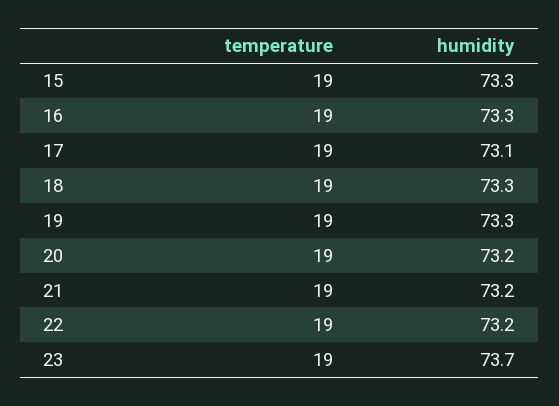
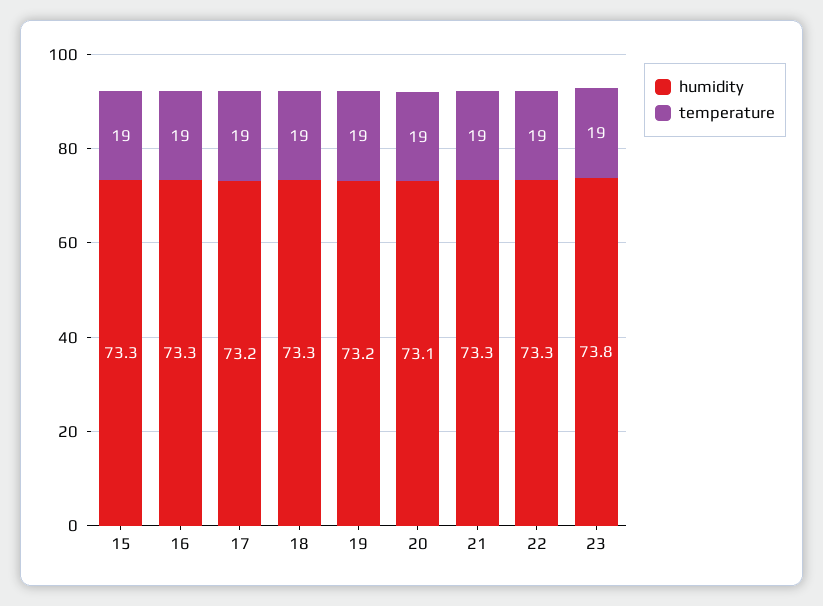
  {
    "temperature": {
      "15": 19,
      "16": 19,
      "17": 19,
      "18": 19,
      "19": 19,
      "20": 19,
      "21": 19,
      "22": 19,
      "23": 19
    },
    "humidity": {
      "15": 73.3,
      "16": 73.3,
-     "17": 73.1,
+     "17": 73.2,
      "18": 73.3,
-     "19": 73.3,
+     "19": 73.2,
-     "20": 73.2,
+     "20": 73.1,
-     "21": 73.2,
+     "21": 73.3,
-     "22": 73.2,
+     "22": 73.3,
-     "23": 73.7
+     "23": 73.8
    }
  }

